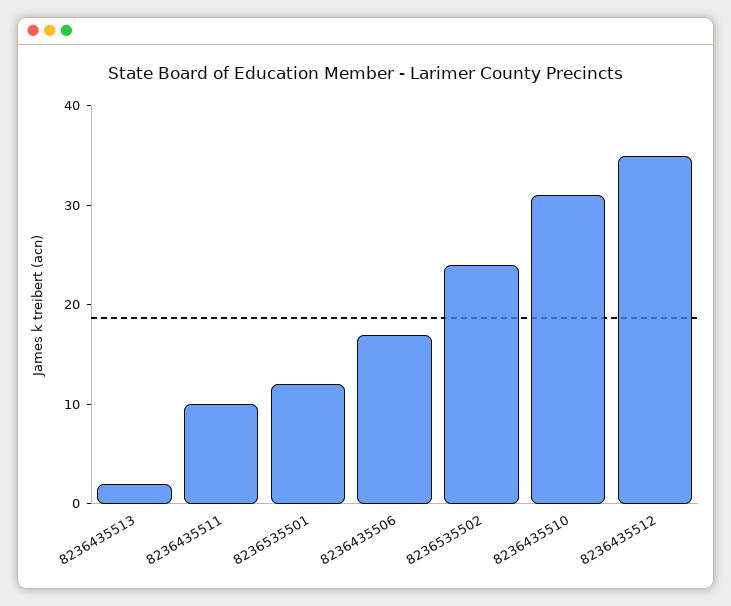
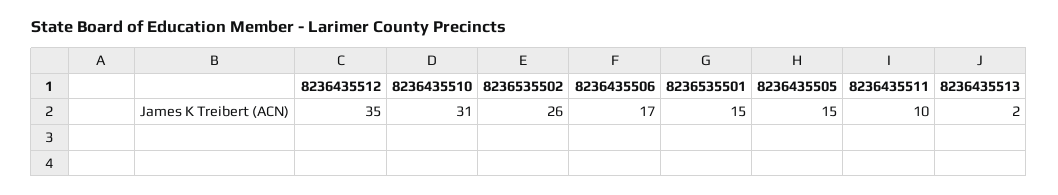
  {
    "8236435513": 2,
    "8236435511": 10,
-   "8236535501": 12,
+   "8236535501": 15,
    "8236435506": 17,
-   "8236535502": 24,
+   "8236535502": 26,
    "8236435510": 31,
-   "8236435512": 35
+   "8236435512": 35,
+   "8236435505": 15
  }

